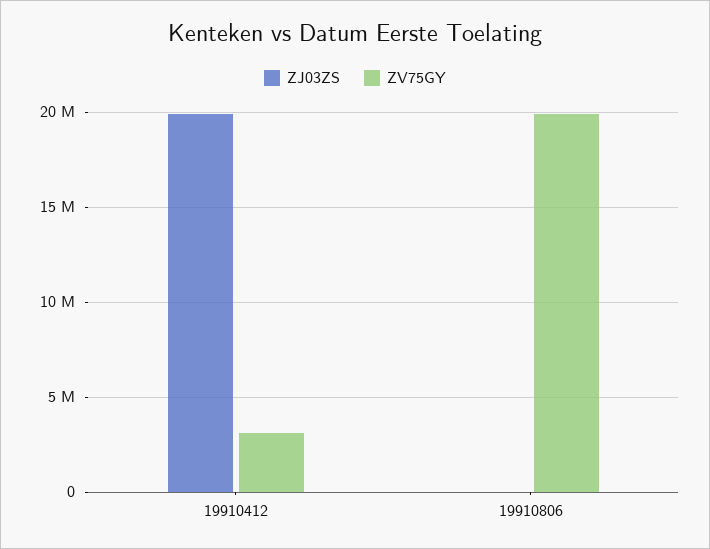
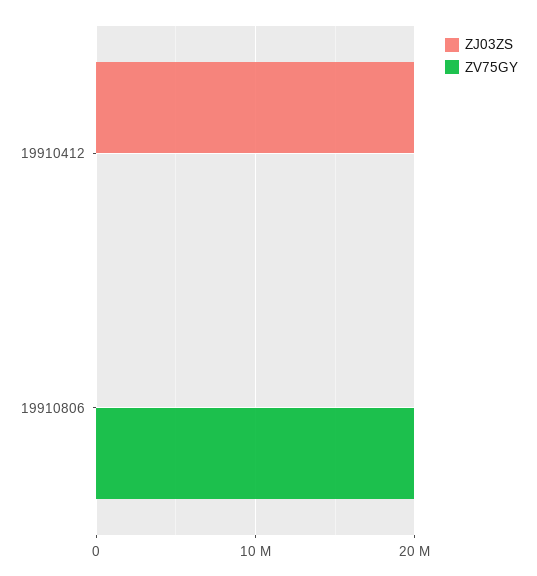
  {
    "ZJ03ZS": {
      "19910412": 20000000,
      "19910806": 0
    },
    "ZV75GY": {
-     "19910412": 3000000,
+     "19910412": 0,
      "19910806": 20000000
    }
  }

